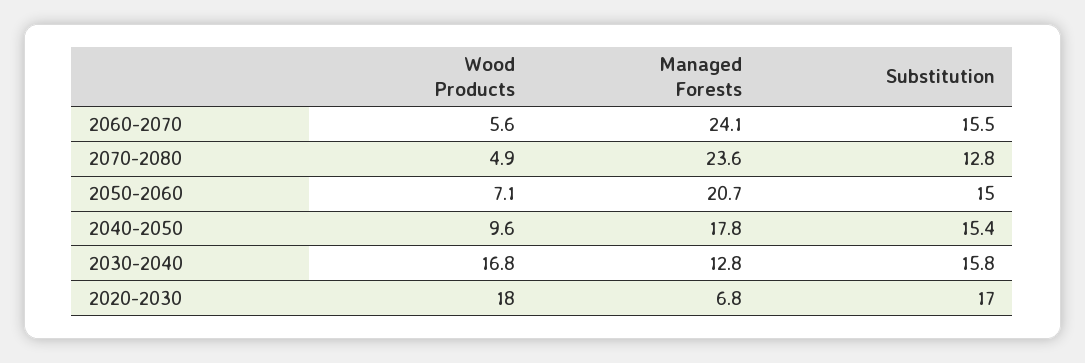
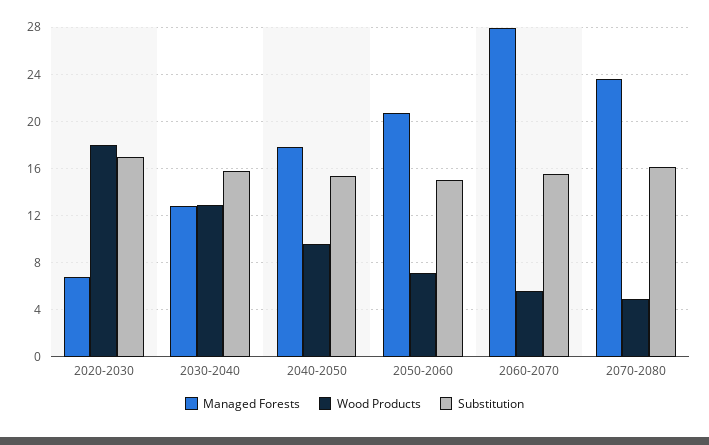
  {
    "Wood Products": {
      "2060-2070": 5.6,
      "2070-2080": 4.9,
      "2050-2060": 7.1,
      "2040-2050": 9.6,
-     "2030-2040": 16.8,
+     "2030-2040": 13,
      "2020-2030": 18
    },
    "Managed Forests": {
-     "2060-2070": 24.1,
+     "2060-2070": 28,
      "2070-2080": 23.6,
      "2050-2060": 20.7,
      "2040-2050": 17.8,
      "2030-2040": 12.8,
      "2020-2030": 6.8
    },
    "Substitution": {
      "2060-2070": 15.5,
-     "2070-2080": 12.8,
+     "2070-2080": 16,
      "2050-2060": 15,
      "2040-2050": 15.4,
      "2030-2040": 15.8,
      "2020-2030": 17
    }
  }

